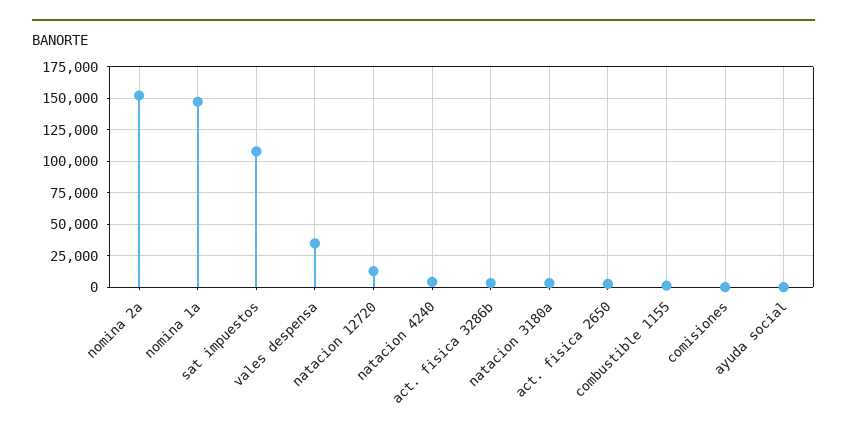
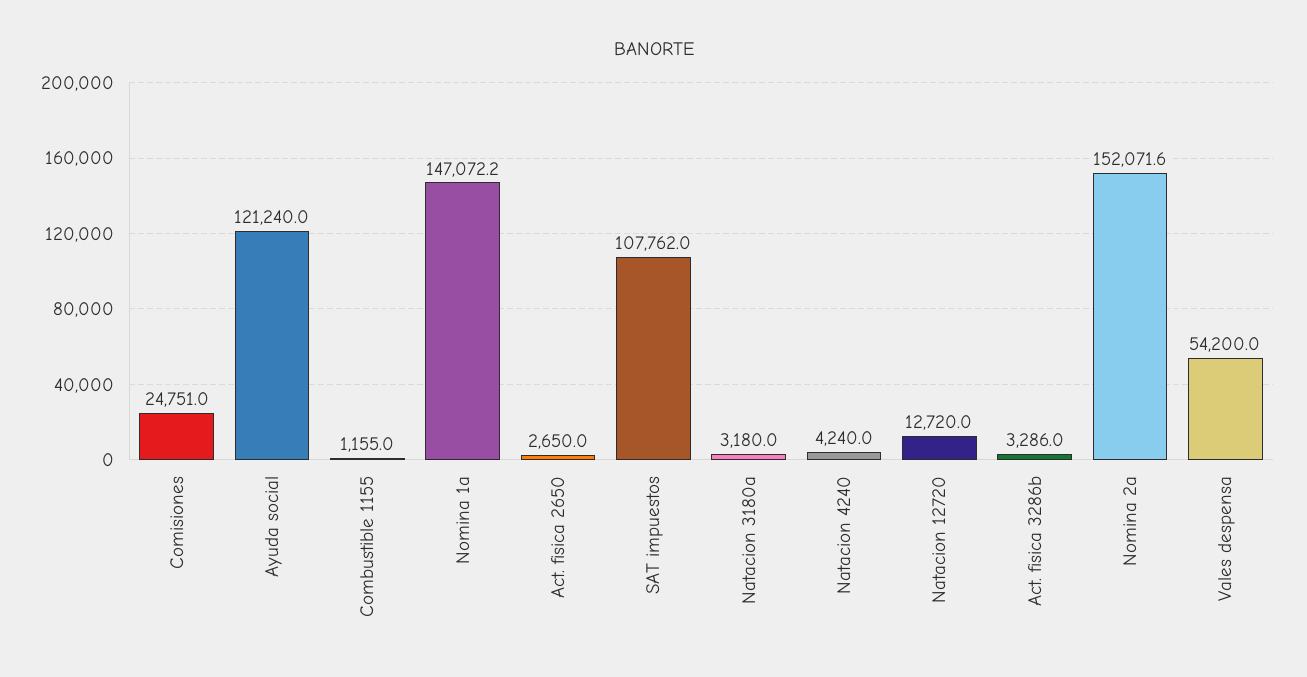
  {
    "nomina 2a": 152071.6,
    "nomina 1a": 147072.2,
    "sat impuestos": 107762,
-   "vales despensa": 35000,
+   "vales despensa": 54200,
    "natacion 12720": 12720,
    "natacion 4240": 4240,
    "act. fisica 3286b": 3286,
    "natacion 3180a": 3180,
    "act. fisica 2650": 2650,
    "combustible 1155": 1155,
-   "comisiones": 0,
+   "comisiones": 24751,
-   "ayuda social": 0
+   "ayuda social": 121240
  }

